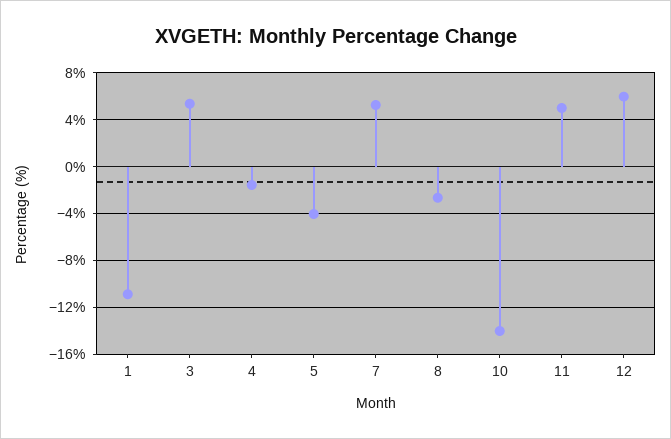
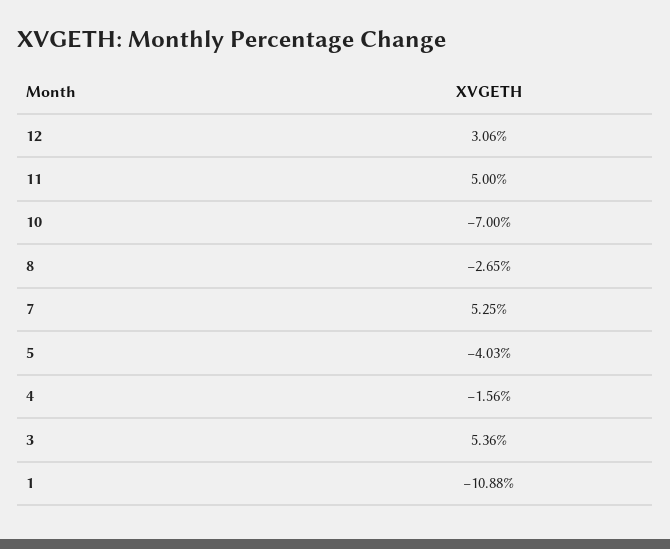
  {
    "1": -10.88,
    "3": 5.36,
    "4": -1.56,
    "5": -4.03,
    "7": 5.25,
    "8": -2.65,
-   "10": -14,
+   "10": -7,
    "11": 5,
-   "12": 6
+   "12": 3.06
  }

